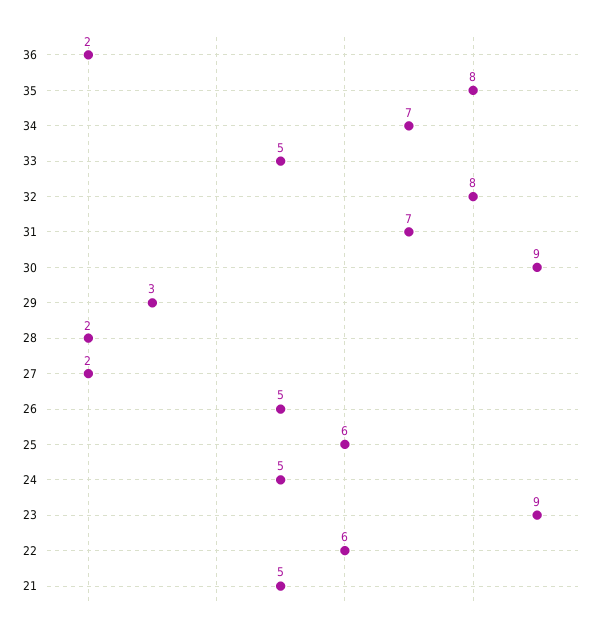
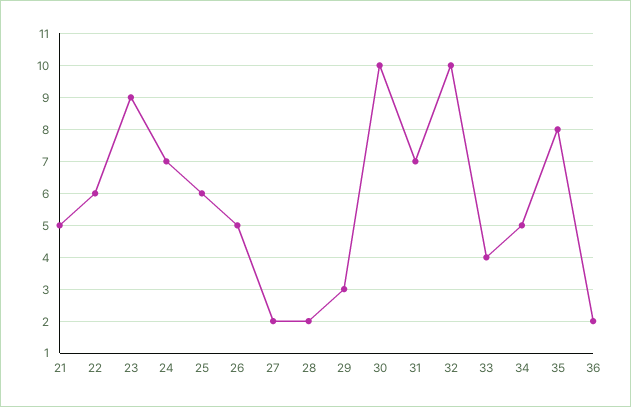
  {
    "36": 2,
    "35": 8,
-   "34": 7,
+   "34": 5,
-   "33": 5,
+   "33": 4,
-   "32": 8,
+   "32": 10,
    "31": 7,
-   "30": 9,
+   "30": 10,
    "29": 3,
    "28": 2,
    "27": 2,
    "26": 5,
    "25": 6,
-   "24": 5,
+   "24": 7,
    "23": 9,
    "22": 6,
    "21": 5
  }

